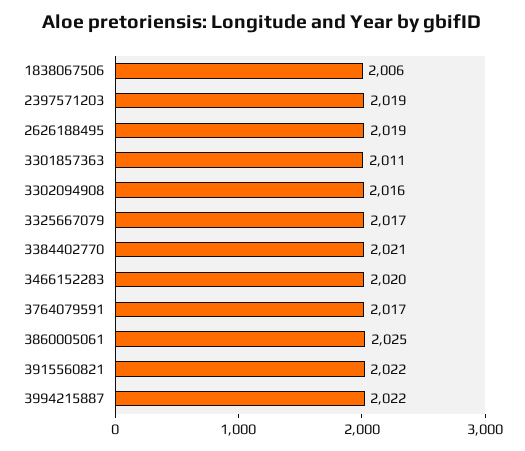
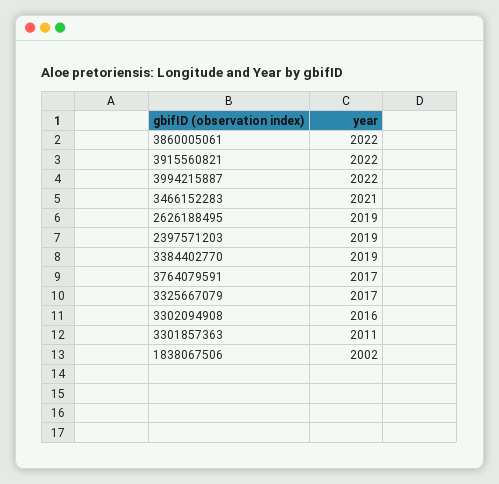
  {
-   "1838067506": 2006,
+   "1838067506": 2002,
    "2397571203": 2019,
    "2626188495": 2019,
    "3301857363": 2011,
    "3302094908": 2016,
    "3325667079": 2017,
-   "3384402770": 2021,
+   "3384402770": 2019,
-   "3466152283": 2020,
+   "3466152283": 2021,
    "3764079591": 2017,
-   "3860005061": 2025,
+   "3860005061": 2022,
    "3915560821": 2022,
    "3994215887": 2022
  }

